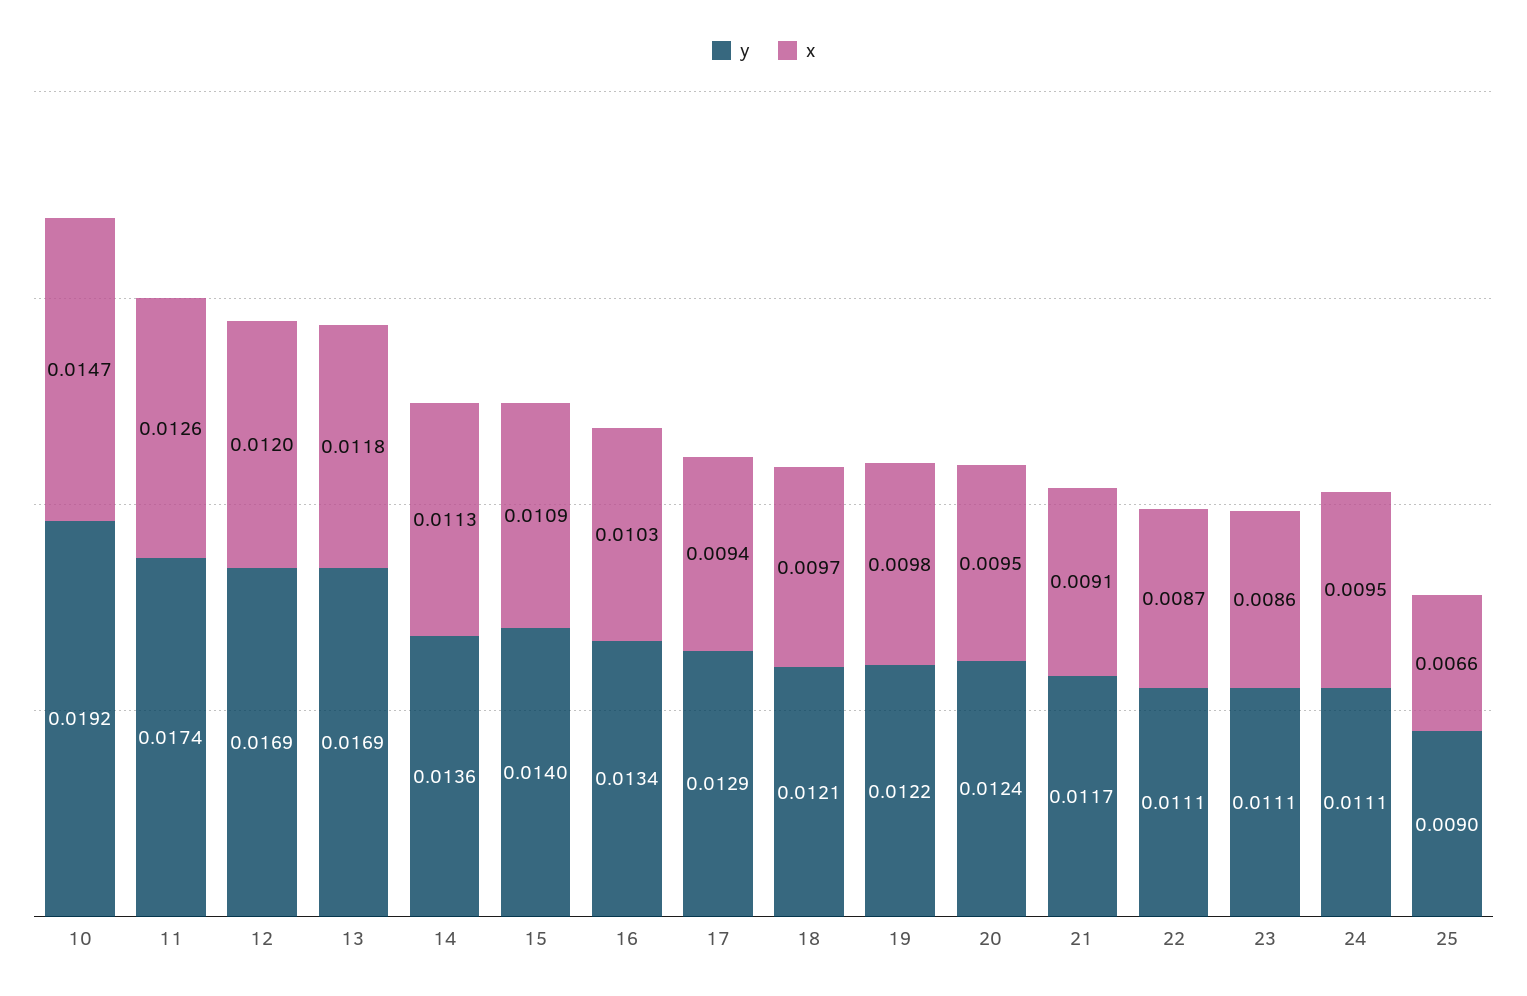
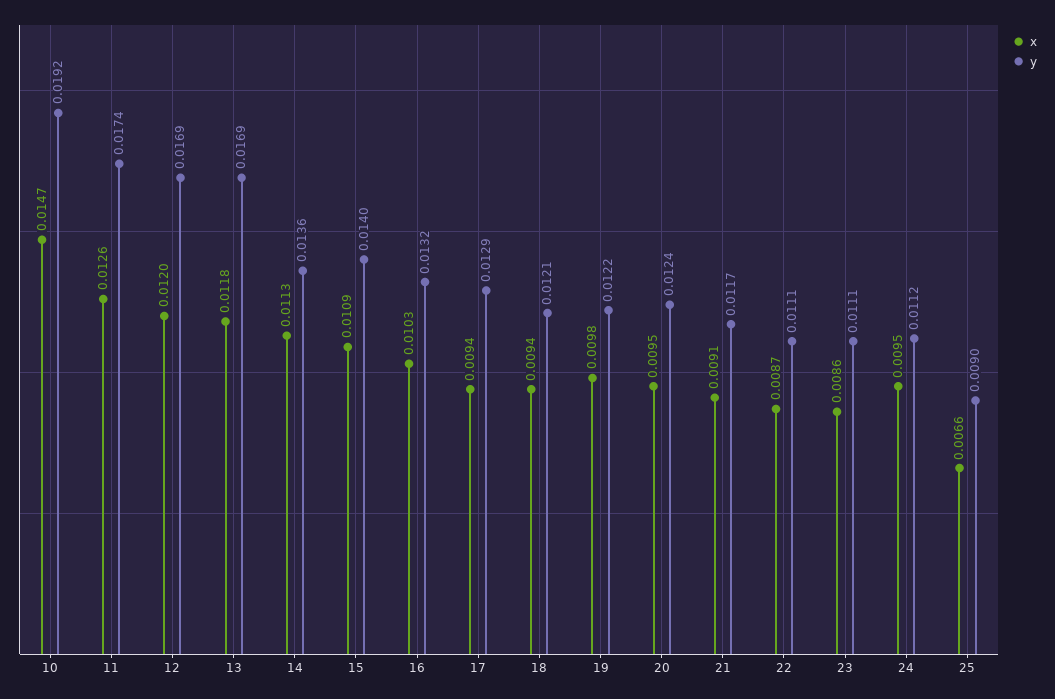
  {
    "y": {
      "10": 0.0192,
      "11": 0.0174,
      "12": 0.0169,
      "13": 0.0169,
      "14": 0.0136,
      "15": 0.014,
-     "16": 0.0134,
+     "16": 0.0132,
      "17": 0.0129,
      "18": 0.0121,
      "19": 0.0122,
      "20": 0.0124,
      "21": 0.0117,
      "22": 0.0111,
      "23": 0.0111,
-     "24": 0.0111,
+     "24": 0.0112,
      "25": 0.009
    },
    "x": {
      "10": 0.0147,
      "11": 0.0126,
      "12": 0.012,
      "13": 0.0118,
      "14": 0.0113,
      "15": 0.0109,
      "16": 0.0103,
      "17": 0.0094,
-     "18": 0.0097,
+     "18": 0.0094,
      "19": 0.0098,
      "20": 0.0095,
      "21": 0.0091,
      "22": 0.0087,
      "23": 0.0086,
      "24": 0.0095,
      "25": 0.0066
    }
  }

